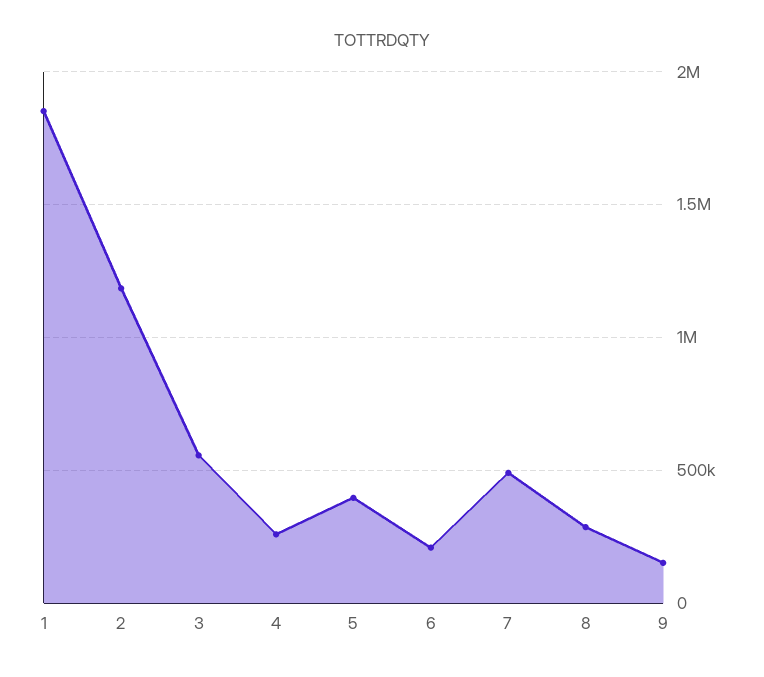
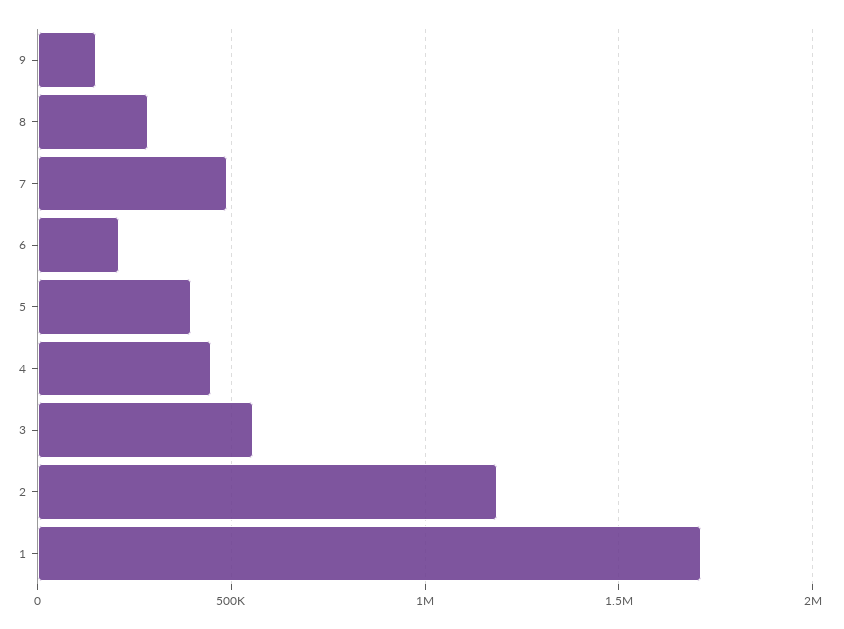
  {
-   "1": 1850000,
+   "1": 1700000,
    "2": 1200000,
    "3": 550000,
-   "4": 250000,
+   "4": 450000,
    "5": 400000,
    "6": 200000,
    "7": 500000,
    "8": 300000,
    "9": 150000
  }

